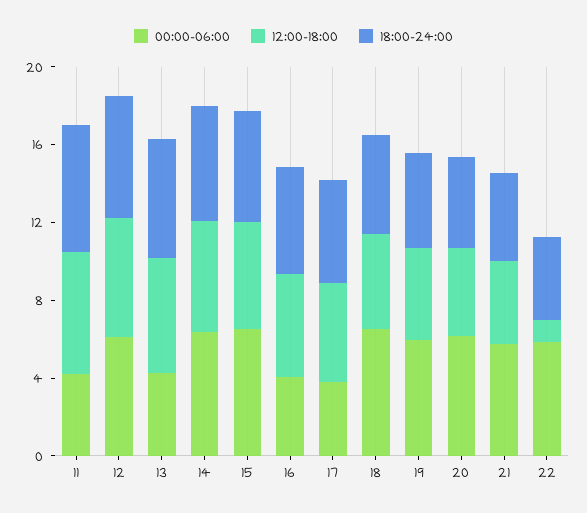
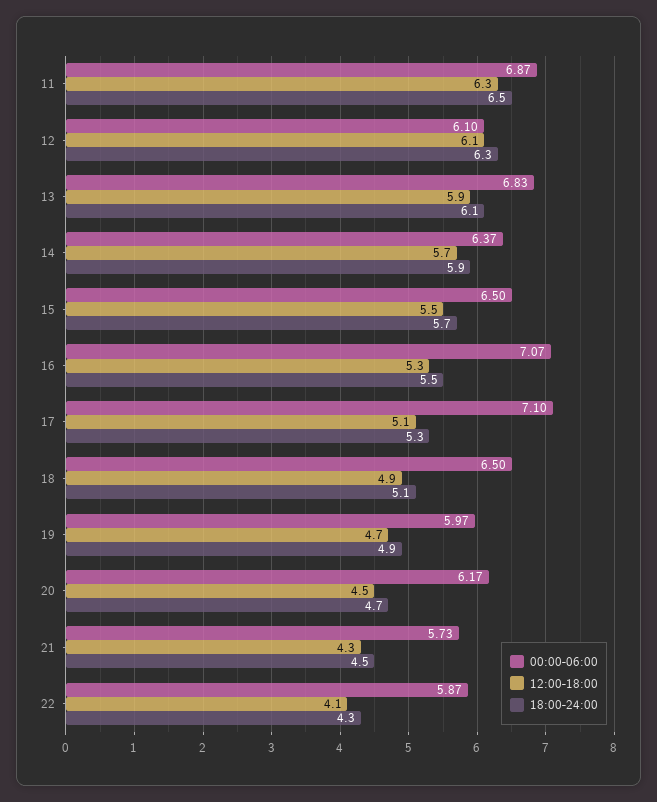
  {
    "00:00-06:00": {
-     "11": 4,
+     "11": 6.87,
      "12": 6.1,
-     "13": 4,
+     "13": 6.83,
      "14": 6.37,
      "15": 6.5,
-     "16": 4,
+     "16": 7.07,
-     "17": 4,
+     "17": 7.1,
      "18": 6.5,
      "19": 5.97,
      "20": 6.17,
      "21": 5.73,
      "22": 5.87
    },
    "12:00-18:00": {
      "11": 6.3,
      "12": 6.1,
      "13": 5.9,
      "14": 5.7,
      "15": 5.5,
      "16": 5.3,
      "17": 5.1,
      "18": 4.9,
      "19": 4.7,
      "20": 4.5,
      "21": 4.3,
-     "22": 1
+     "22": 4.1
    },
    "18:00-24:00": {
      "11": 6.5,
      "12": 6.3,
      "13": 6.1,
      "14": 5.9,
      "15": 5.7,
      "16": 5.5,
      "17": 5.3,
      "18": 5.1,
      "19": 4.9,
      "20": 4.7,
      "21": 4.5,
      "22": 4.3
    }
  }

